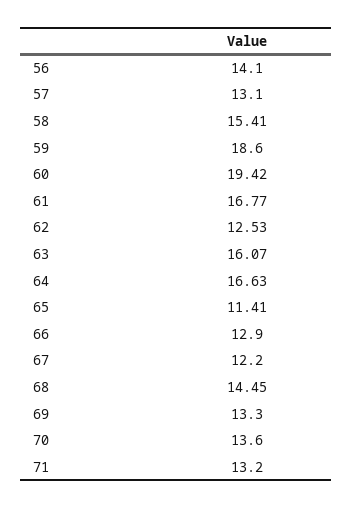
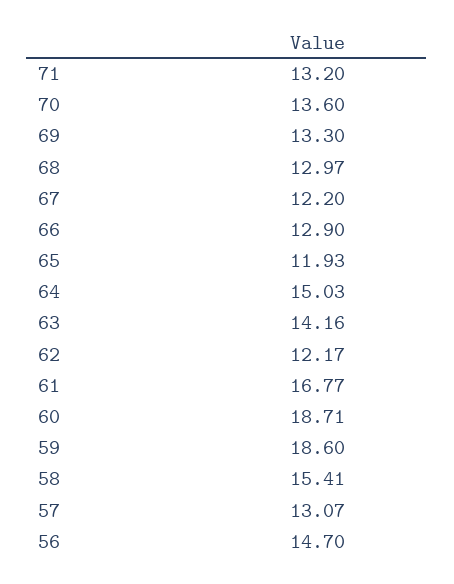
  {
-   "56": 14.1,
+   "56": 14.7,
-   "57": 13.1,
+   "57": 13.07,
    "58": 15.41,
    "59": 18.6,
-   "60": 19.42,
+   "60": 18.71,
    "61": 16.77,
-   "62": 12.53,
+   "62": 12.17,
-   "63": 16.07,
+   "63": 14.16,
-   "64": 16.63,
+   "64": 15.03,
-   "65": 11.41,
+   "65": 11.93,
    "66": 12.9,
    "67": 12.2,
-   "68": 14.45,
+   "68": 12.97,
    "69": 13.3,
    "70": 13.6,
    "71": 13.2
  }

